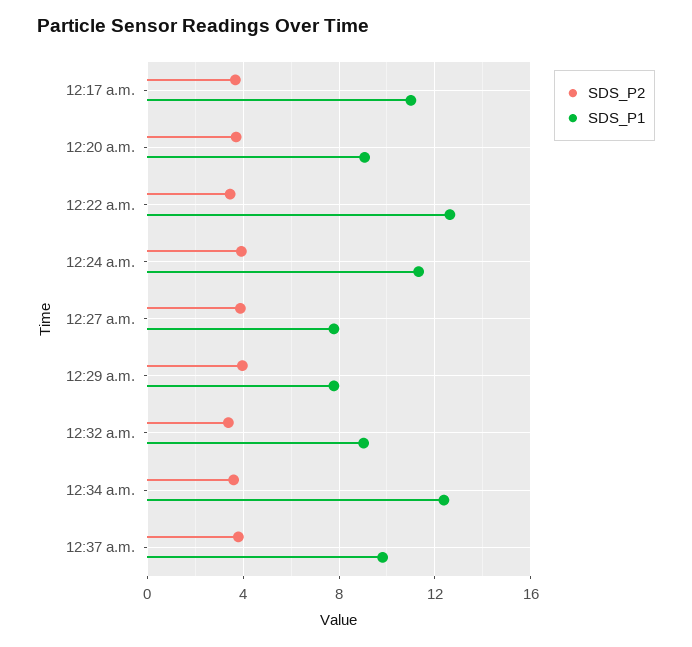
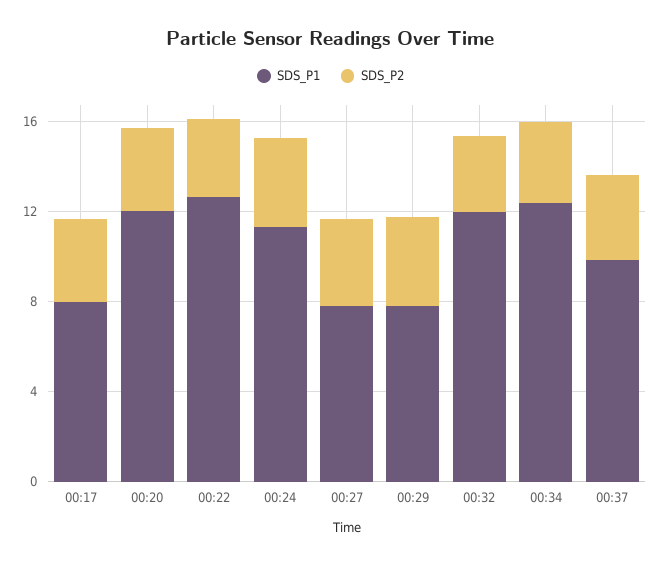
  {
    "SDS_P2": {
      "12:17 a.m.": 3.5,
      "12:20 a.m.": 3.5,
      "12:22 a.m.": 3.5,
      "12:24 a.m.": 4,
      "12:27 a.m.": 4,
      "12:29 a.m.": 4,
      "12:32 a.m.": 3.5,
      "12:34 a.m.": 3.5,
      "12:37 a.m.": 4
    },
    "SDS_P1": {
-     "12:17 a.m.": 11,
+     "12:17 a.m.": 8,
-     "12:20 a.m.": 9,
+     "12:20 a.m.": 12,
      "12:22 a.m.": 12.5,
      "12:24 a.m.": 11.5,
      "12:27 a.m.": 8,
      "12:29 a.m.": 8,
-     "12:32 a.m.": 9,
+     "12:32 a.m.": 12,
      "12:34 a.m.": 12.5,
      "12:37 a.m.": 10
    }
  }

